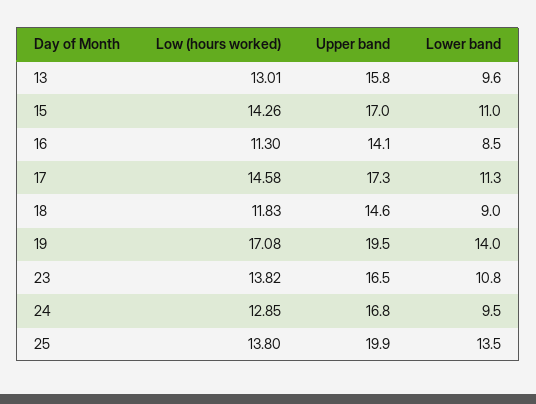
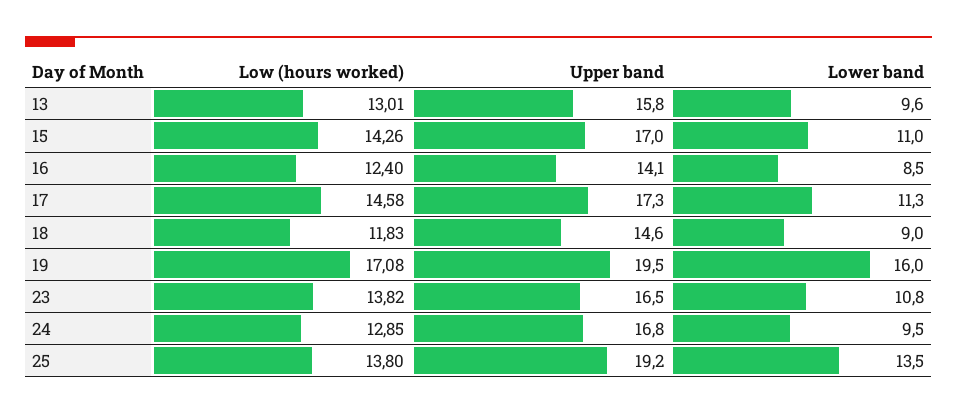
  {
    "Low (hours worked)": {
      "13": 13.01,
      "15": 14.26,
-     "16": 11.3,
+     "16": 12.4,
      "17": 14.58,
      "18": 11.83,
      "19": 17.08,
      "23": 13.82,
      "24": 12.85,
      "25": 13.8
    },
    "Upper band": {
      "13": 15.8,
      "15": 17,
      "16": 14.1,
      "17": 17.3,
      "18": 14.6,
      "19": 19.5,
      "23": 16.5,
      "24": 16.8,
-     "25": 19.9
+     "25": 19.2
    },
    "Lower band": {
      "13": 9.6,
      "15": 11,
      "16": 8.5,
      "17": 11.3,
      "18": 9,
-     "19": 14,
+     "19": 16,
      "23": 10.8,
      "24": 9.5,
      "25": 13.5
    }
  }

